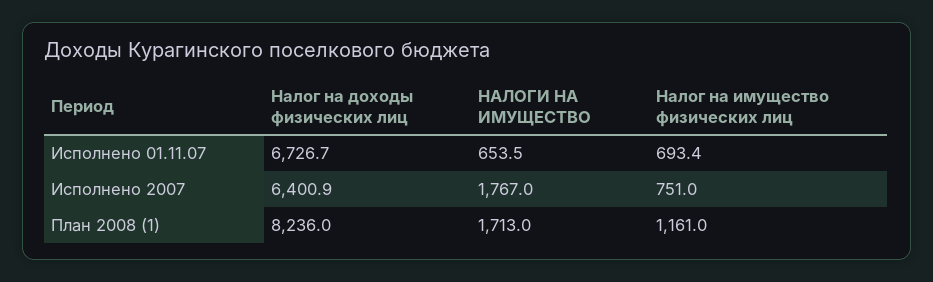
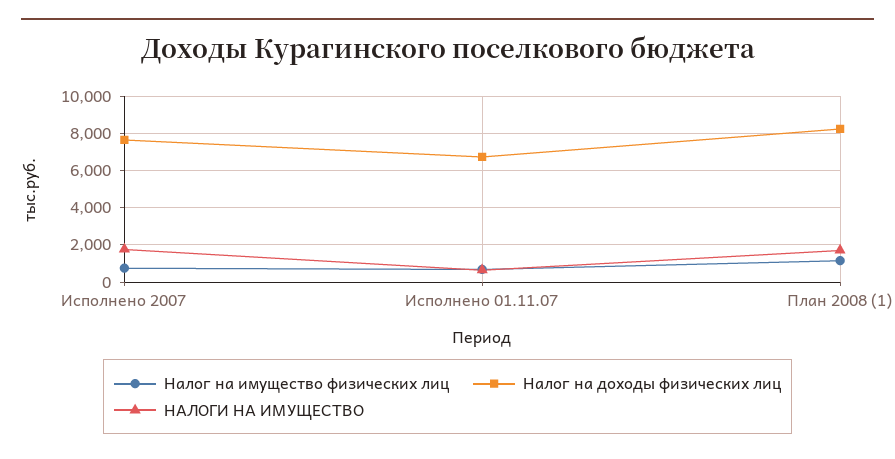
  {
    "Налог на доходы физических лиц": {
      "Исполнено 01.11.07": 6726.7,
-     "Исполнено 2007": 6400.9,
+     "Исполнено 2007": 7500,
      "План 2008 (1)": 8236
    },
    "НАЛОГИ НА ИМУЩЕСТВО": {
      "Исполнено 01.11.07": 653.5,
      "Исполнено 2007": 1767,
      "План 2008 (1)": 1713
    },
    "Налог на имущество физических лиц": {
      "Исполнено 01.11.07": 693.4,
      "Исполнено 2007": 751,
      "План 2008 (1)": 1161
    }
  }

